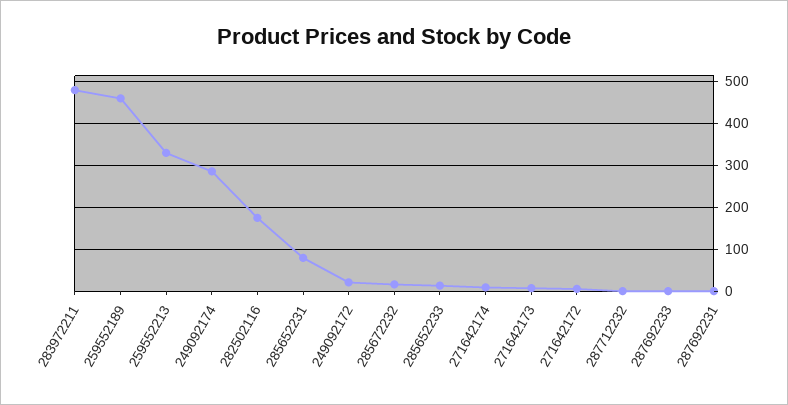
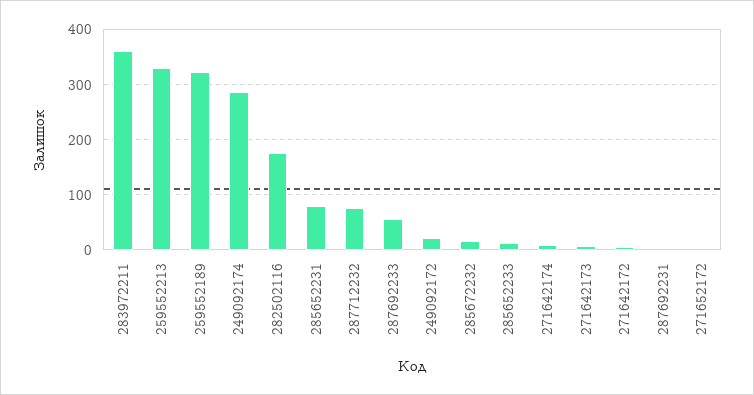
  {
-   "283972211": 480,
+   "283972211": 360,
-   "259552189": 460,
+   "259552189": 320,
    "259552213": 340,
    "249092174": 280,
    "282502116": 180,
    "285652231": 80,
    "249092172": 20,
    "285672232": 20,
    "285652233": 20,
    "271642174": 0,
    "271642173": 0,
    "271642172": 0,
-   "287712232": 0,
+   "287712232": 80,
-   "287692233": 0,
+   "287692233": 60,
-   "287692231": 0
+   "287692231": 0,
+   "271652172": 0
  }

